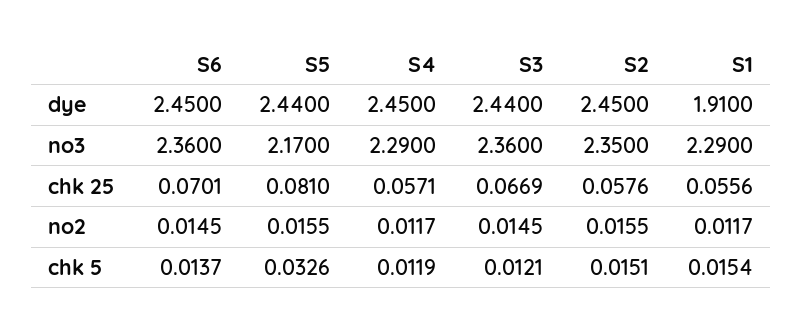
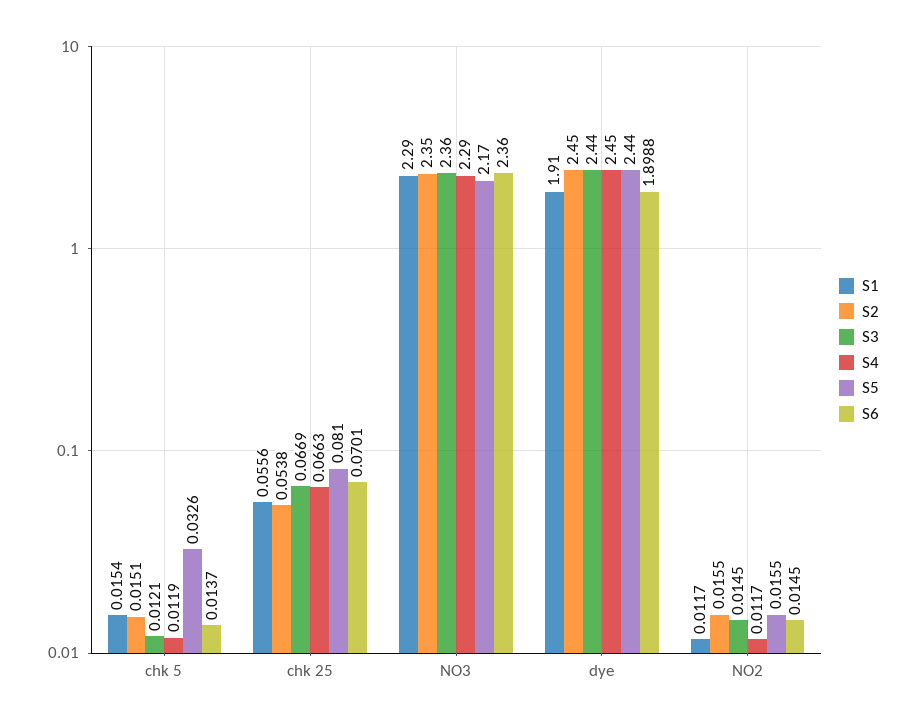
  {
    "S6": {
-     "dye": 2.45,
+     "dye": 1.8988,
      "no3": 2.36,
      "chk 25": 0.0701,
      "no2": 0.0145,
      "chk 5": 0.0137
    },
    "S5": {
      "dye": 2.44,
      "no3": 2.17,
      "chk 25": 0.081,
      "no2": 0.0155,
      "chk 5": 0.0326
    },
    "S4": {
      "dye": 2.45,
      "no3": 2.29,
-     "chk 25": 0.0571,
+     "chk 25": 0.0663,
      "no2": 0.0117,
      "chk 5": 0.0119
    },
    "S3": {
      "dye": 2.44,
      "no3": 2.36,
      "chk 25": 0.0669,
      "no2": 0.0145,
      "chk 5": 0.0121
    },
    "S2": {
      "dye": 2.45,
      "no3": 2.35,
-     "chk 25": 0.0576,
+     "chk 25": 0.0538,
      "no2": 0.0155,
      "chk 5": 0.0151
    },
    "S1": {
      "dye": 1.91,
      "no3": 2.29,
      "chk 25": 0.0556,
      "no2": 0.0117,
      "chk 5": 0.0154
    }
  }

